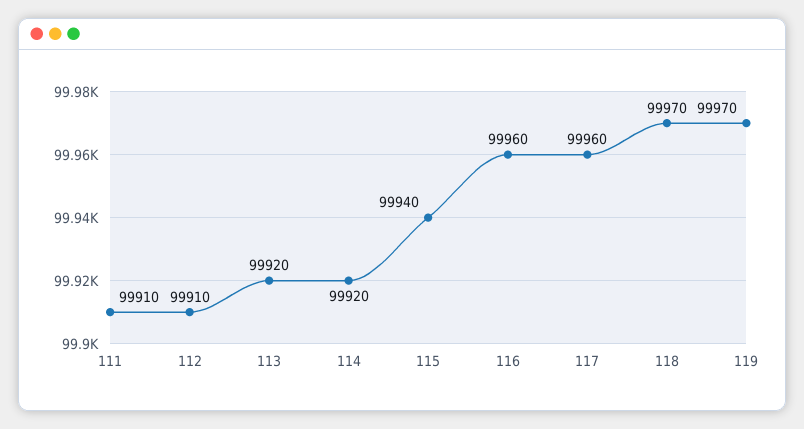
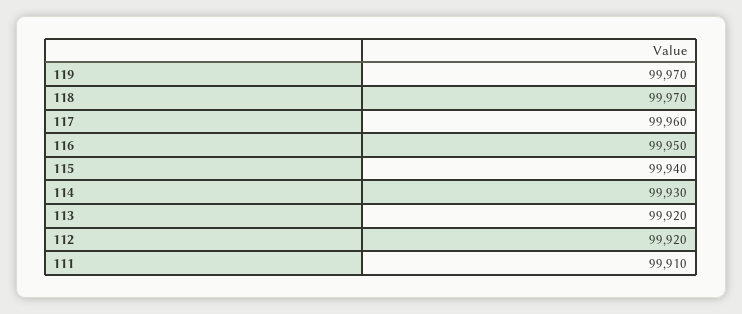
  {
    "111": 99910,
-   "112": 99910,
+   "112": 99920,
    "113": 99920,
-   "114": 99920,
+   "114": 99930,
    "115": 99940,
-   "116": 99960,
+   "116": 99950,
    "117": 99960,
    "118": 99970,
    "119": 99970
  }

